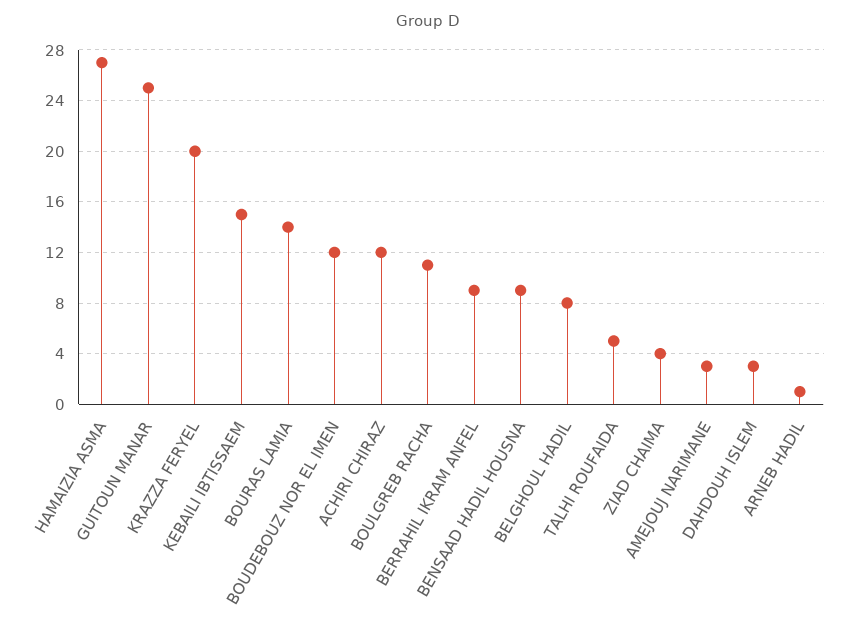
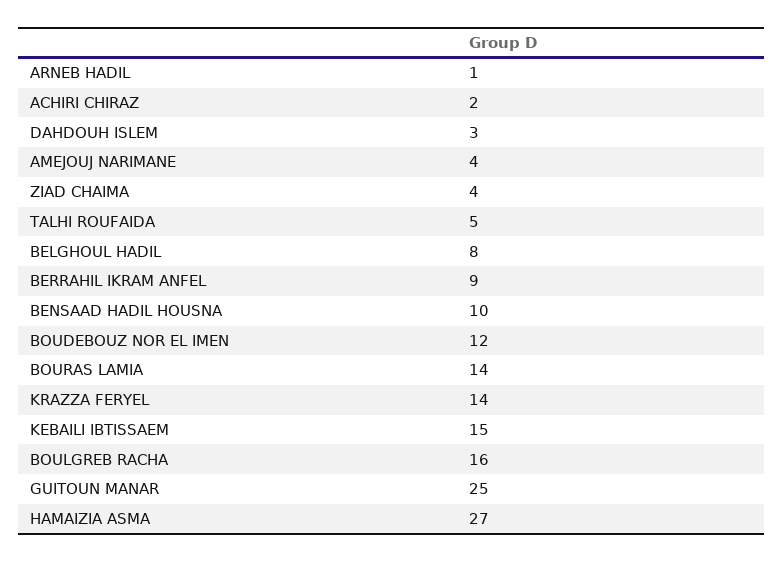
  {
    "HAMAIZIA ASMA": 27,
    "GUITOUN MANAR": 25,
-   "KRAZZA FERYEL": 20,
+   "KRAZZA FERYEL": 14,
    "KEBAILI IBTISSAEM": 15,
    "BOURAS LAMIA": 14,
    "BOUDEBOUZ NOR EL IMEN": 12,
-   "ACHIRI CHIRAZ": 12,
+   "ACHIRI CHIRAZ": 2,
-   "BOULGREB RACHA": 11,
+   "BOULGREB RACHA": 16,
    "BERRAHIL IKRAM ANFEL": 9,
-   "BENSAAD HADIL HOUSNA": 9,
+   "BENSAAD HADIL HOUSNA": 10,
    "BELGHOUL HADIL": 8,
    "TALHI ROUFAIDA": 5,
    "ZIAD CHAIMA": 4,
-   "AMEJOUJ NARIMANE": 3,
+   "AMEJOUJ NARIMANE": 4,
    "DAHDOUH ISLEM": 3,
    "ARNEB HADIL": 1
  }

